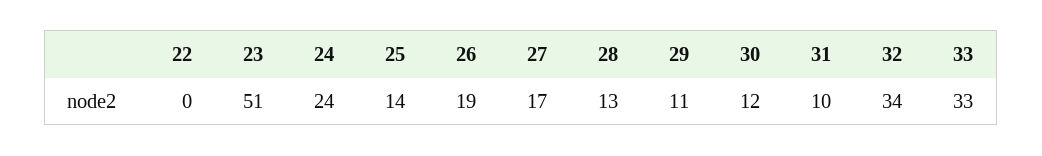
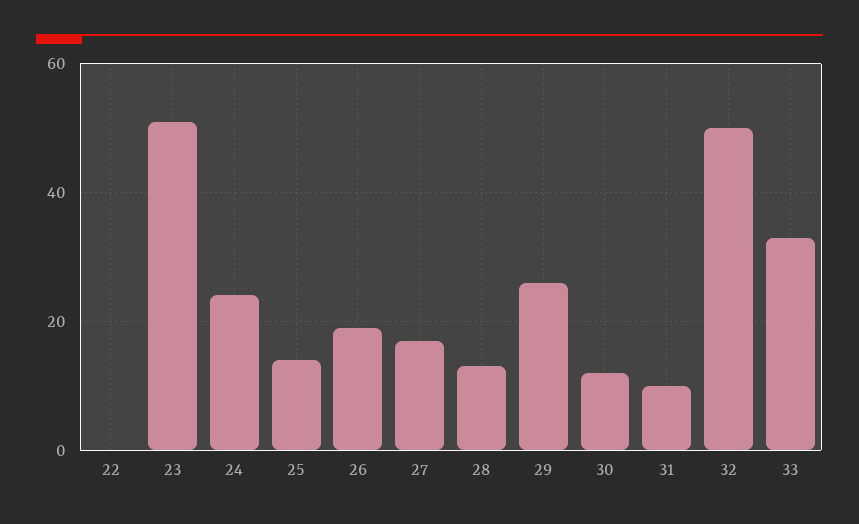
  {
    "22": 0,
    "23": 51,
    "24": 24,
    "25": 14,
    "26": 19,
    "27": 17,
    "28": 13,
-   "29": 11,
+   "29": 25,
    "30": 12,
    "31": 10,
-   "32": 34,
+   "32": 50,
    "33": 33
  }

